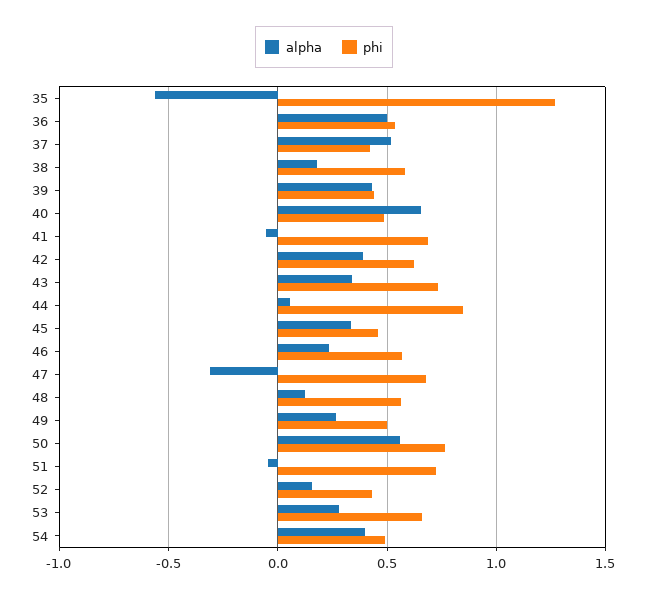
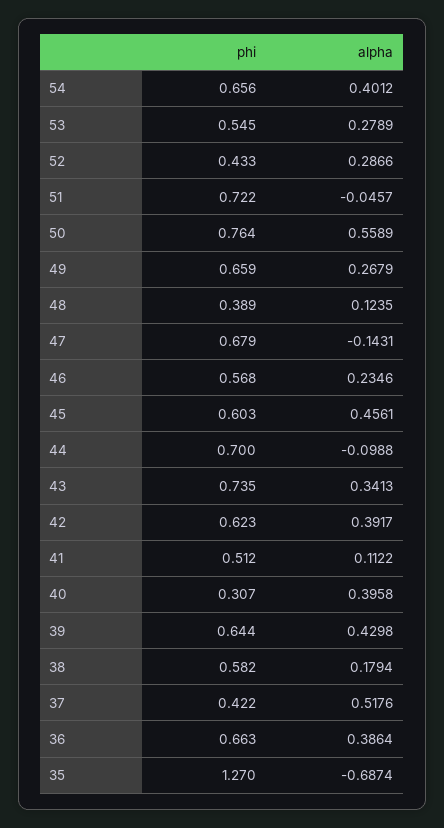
  {
    "alpha": {
-     "35": -0.55,
+     "35": -0.6874,
-     "36": 0.5,
+     "36": 0.3864,
      "37": 0.5176,
      "38": 0.1794,
      "39": 0.4298,
-     "40": 0.65,
+     "40": 0.3958,
-     "41": -0.05,
+     "41": 0.1122,
      "42": 0.3917,
      "43": 0.3413,
-     "44": 0.05,
+     "44": -0.0988,
-     "45": 0.35,
+     "45": 0.4561,
      "46": 0.2346,
-     "47": -0.3,
+     "47": -0.1431,
      "48": 0.1235,
      "49": 0.2679,
      "50": 0.5589,
      "51": -0.0457,
-     "52": 0.15,
+     "52": 0.2866,
      "53": 0.2789,
      "54": 0.4012
    },
    "phi": {
      "35": 1.27,
-     "36": 0.55,
+     "36": 0.663,
      "37": 0.422,
      "38": 0.582,
-     "39": 0.45,
+     "39": 0.644,
-     "40": 0.5,
+     "40": 0.307,
-     "41": 0.7,
+     "41": 0.512,
      "42": 0.623,
      "43": 0.735,
-     "44": 0.85,
+     "44": 0.7,
-     "45": 0.45,
+     "45": 0.603,
      "46": 0.568,
      "47": 0.679,
-     "48": 0.55,
+     "48": 0.389,
-     "49": 0.5,
+     "49": 0.659,
      "50": 0.764,
      "51": 0.722,
      "52": 0.433,
-     "53": 0.65,
+     "53": 0.545,
-     "54": 0.5
+     "54": 0.656
    }
  }

